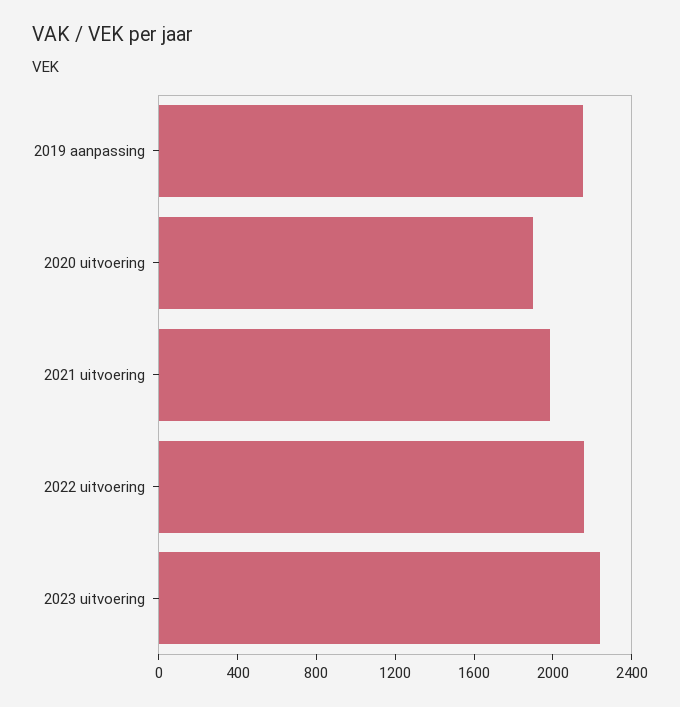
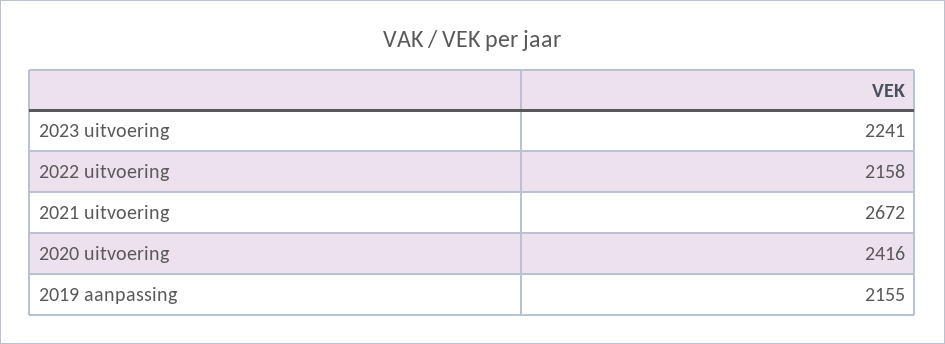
  {
    "2019 aanpassing": 2155,
-   "2020 uitvoering": 1900,
+   "2020 uitvoering": 2416,
-   "2021 uitvoering": 2000,
+   "2021 uitvoering": 2672,
    "2022 uitvoering": 2158,
    "2023 uitvoering": 2241
  }

